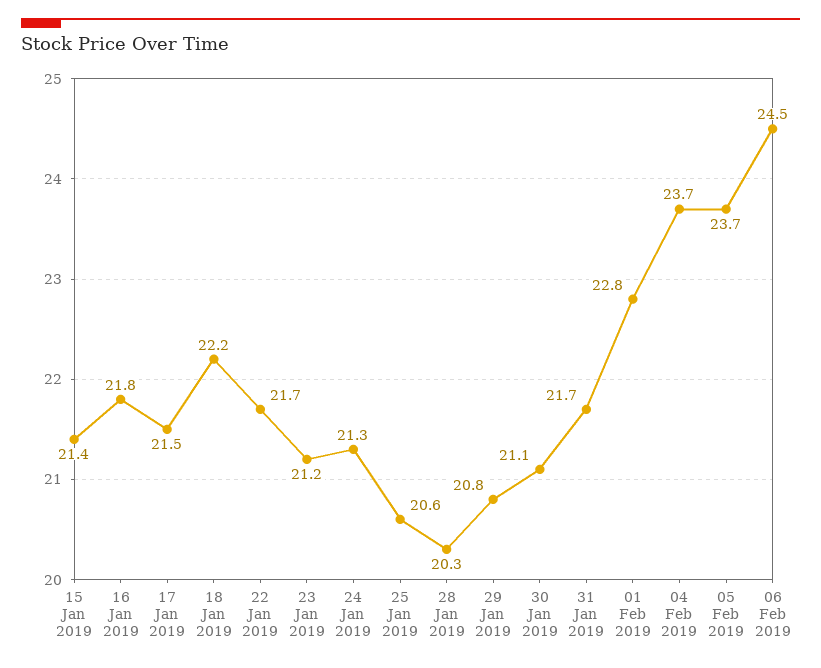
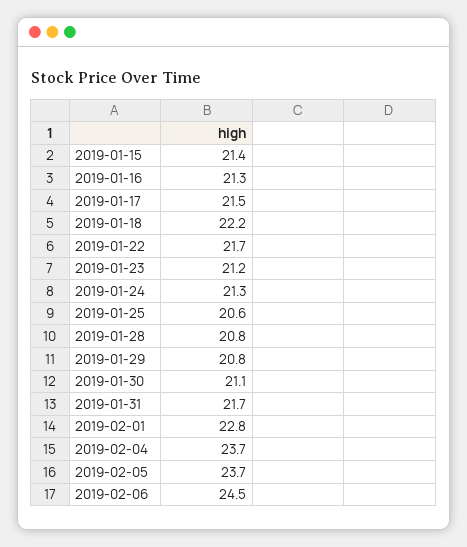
  {
    "15 Jan 2019": 21.4,
-   "16 Jan 2019": 21.8,
+   "16 Jan 2019": 21.3,
    "17 Jan 2019": 21.5,
    "18 Jan 2019": 22.2,
    "22 Jan 2019": 21.7,
    "23 Jan 2019": 21.2,
    "24 Jan 2019": 21.3,
    "25 Jan 2019": 20.6,
-   "28 Jan 2019": 20.3,
+   "28 Jan 2019": 20.8,
    "29 Jan 2019": 20.8,
    "30 Jan 2019": 21.1,
    "31 Jan 2019": 21.7,
    "01 Feb 2019": 22.8,
    "04 Feb 2019": 23.7,
    "05 Feb 2019": 23.7,
    "06 Feb 2019": 24.5
  }

